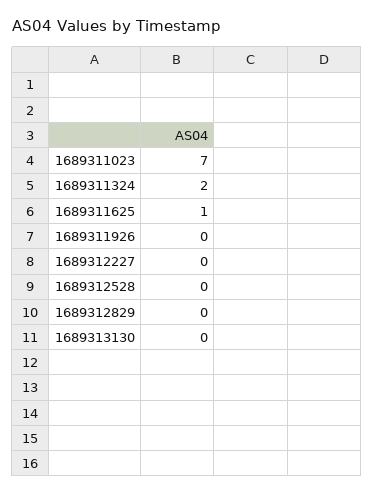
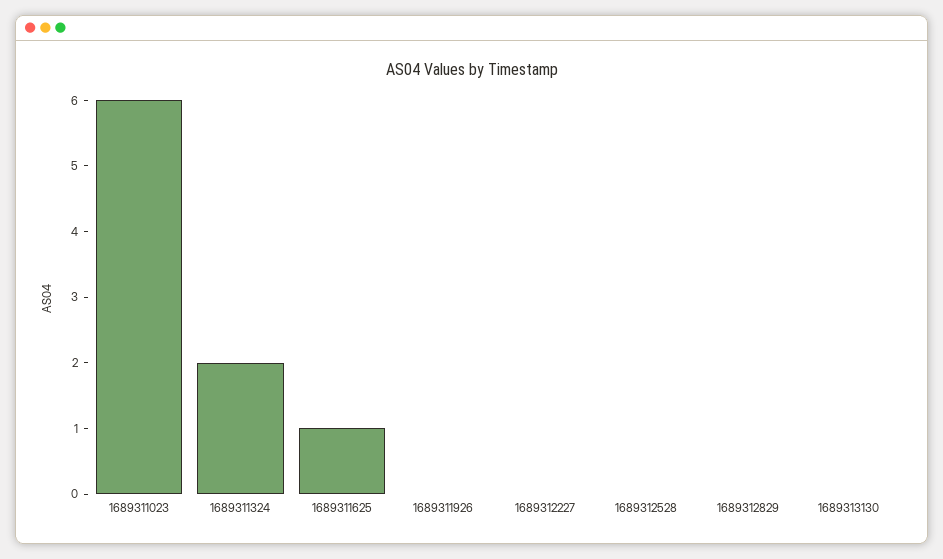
  {
-   "1689311023": 7,
+   "1689311023": 6,
    "1689311324": 2,
    "1689311625": 1,
    "1689311926": 0,
    "1689312227": 0,
    "1689312528": 0,
    "1689312829": 0,
    "1689313130": 0
  }

